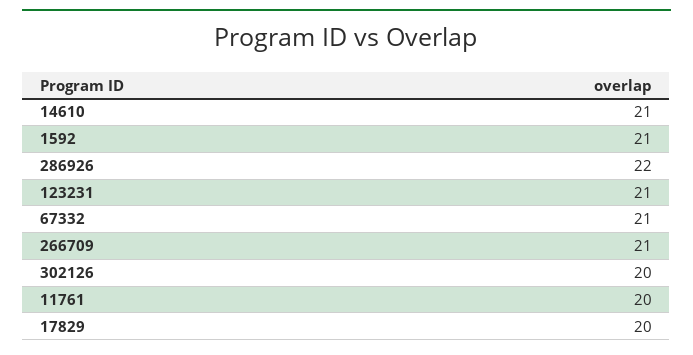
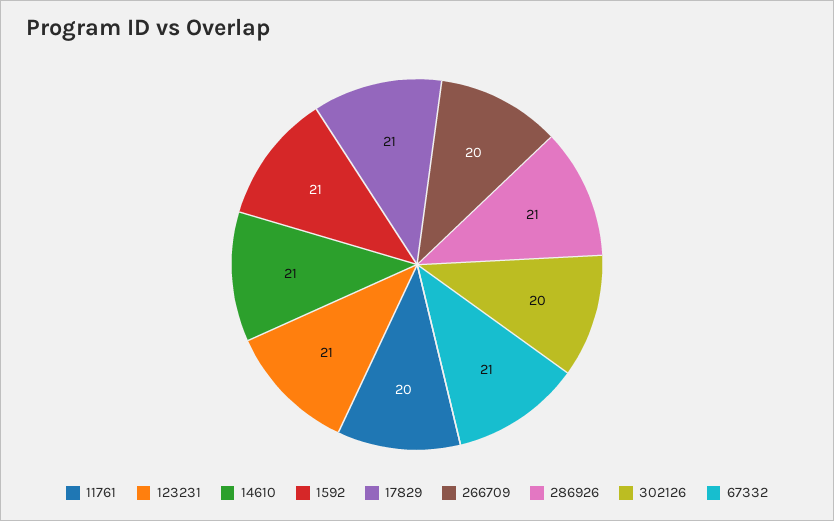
  {
    "14610": 21,
    "1592": 21,
-   "286926": 22,
+   "286926": 21,
    "123231": 21,
    "67332": 21,
-   "266709": 21,
+   "266709": 20,
    "302126": 20,
    "11761": 20,
-   "17829": 20
+   "17829": 21
  }

